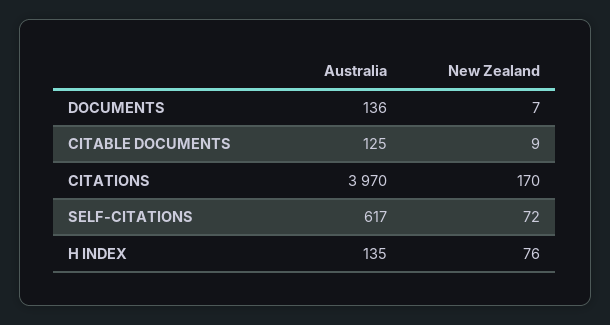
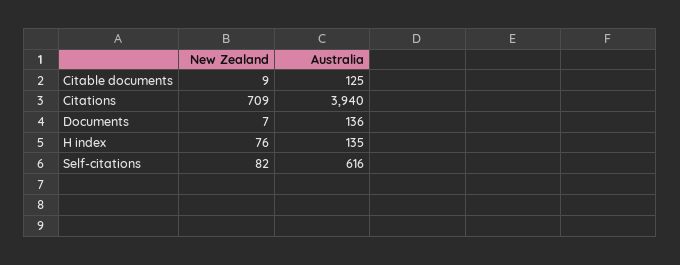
  {
    "Australia": {
      "DOCUMENTS": 136,
      "CITABLE DOCUMENTS": 125,
-     "CITATIONS": 3970,
+     "CITATIONS": 3940,
-     "SELF-CITATIONS": 617,
+     "SELF-CITATIONS": 616,
      "H INDEX": 135
    },
    "New Zealand": {
      "DOCUMENTS": 7,
      "CITABLE DOCUMENTS": 9,
-     "CITATIONS": 170,
+     "CITATIONS": 709,
-     "SELF-CITATIONS": 72,
+     "SELF-CITATIONS": 82,
      "H INDEX": 76
    }
  }

